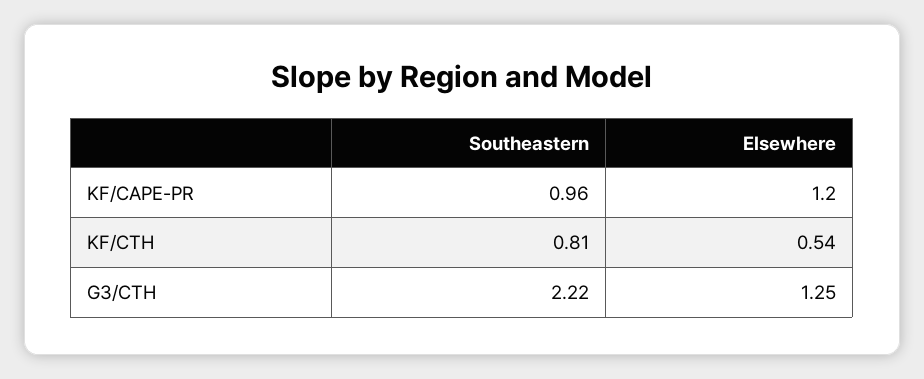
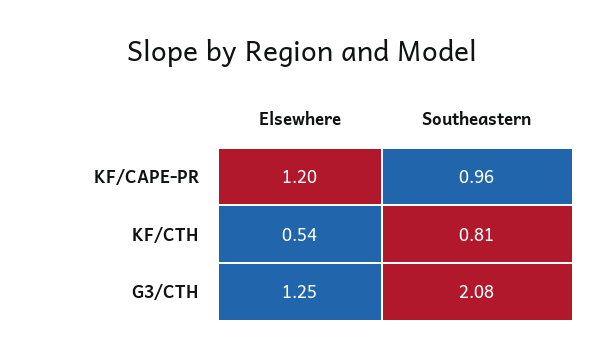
  {
    "Southeastern": {
      "KF/CAPE-PR": 0.96,
      "KF/CTH": 0.81,
-     "G3/CTH": 2.22
+     "G3/CTH": 2.08
    },
    "Elsewhere": {
      "KF/CAPE-PR": 1.2,
      "KF/CTH": 0.54,
      "G3/CTH": 1.25
    }
  }

